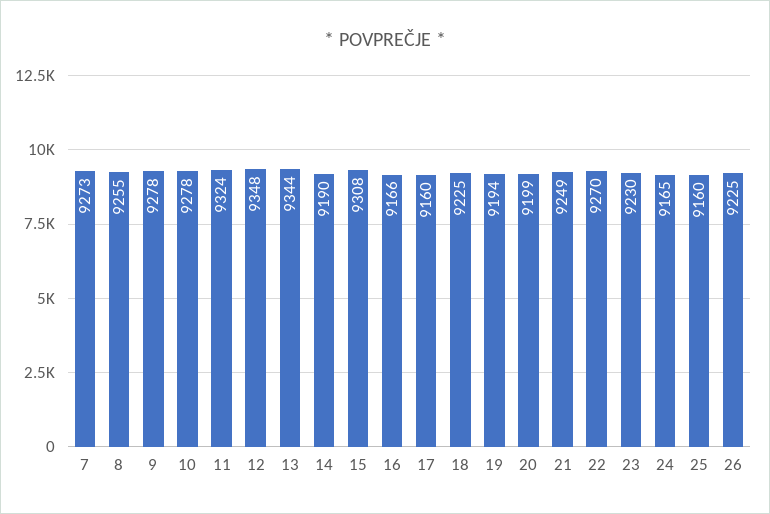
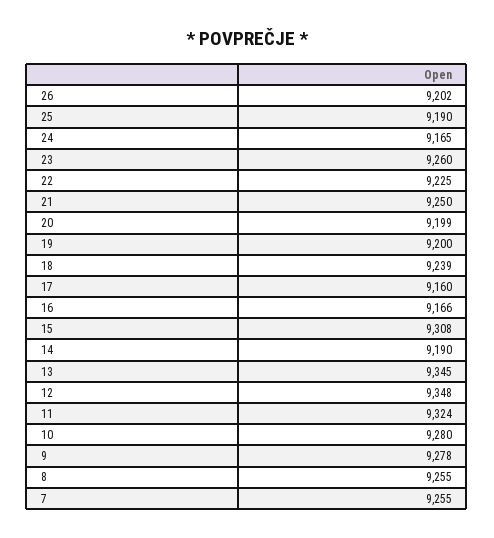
  {
-   "7": 9273,
+   "7": 9255,
    "8": 9255,
    "9": 9278,
-   "10": 9278,
+   "10": 9280,
    "11": 9324,
    "12": 9348,
-   "13": 9344,
+   "13": 9345,
    "14": 9190,
    "15": 9308,
    "16": 9166,
    "17": 9160,
-   "18": 9225,
+   "18": 9239,
-   "19": 9194,
+   "19": 9200,
    "20": 9199,
-   "21": 9249,
+   "21": 9250,
-   "22": 9270,
+   "22": 9225,
-   "23": 9230,
+   "23": 9260,
    "24": 9165,
-   "25": 9160,
+   "25": 9190,
-   "26": 9225
+   "26": 9202
  }

